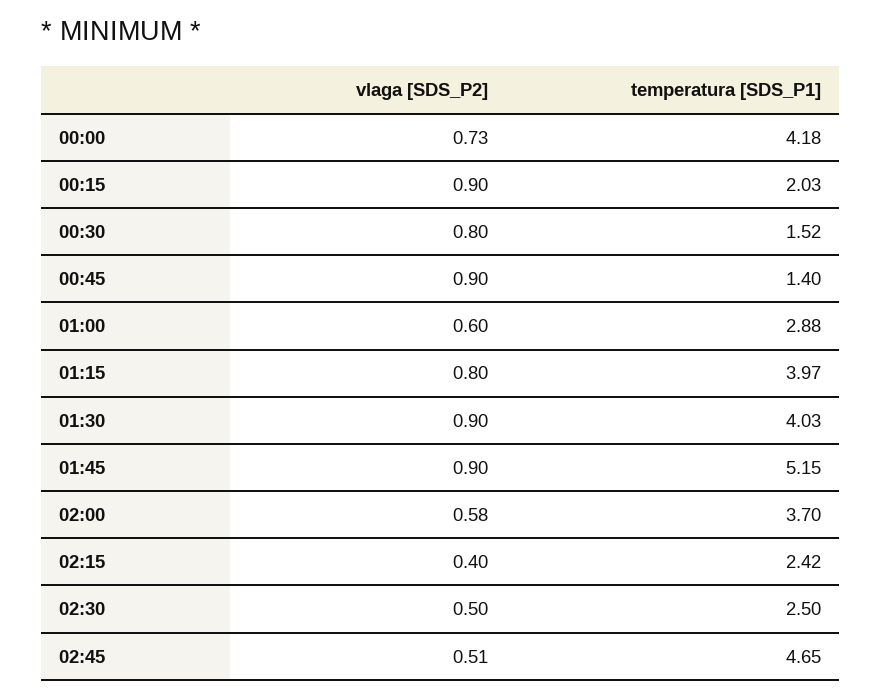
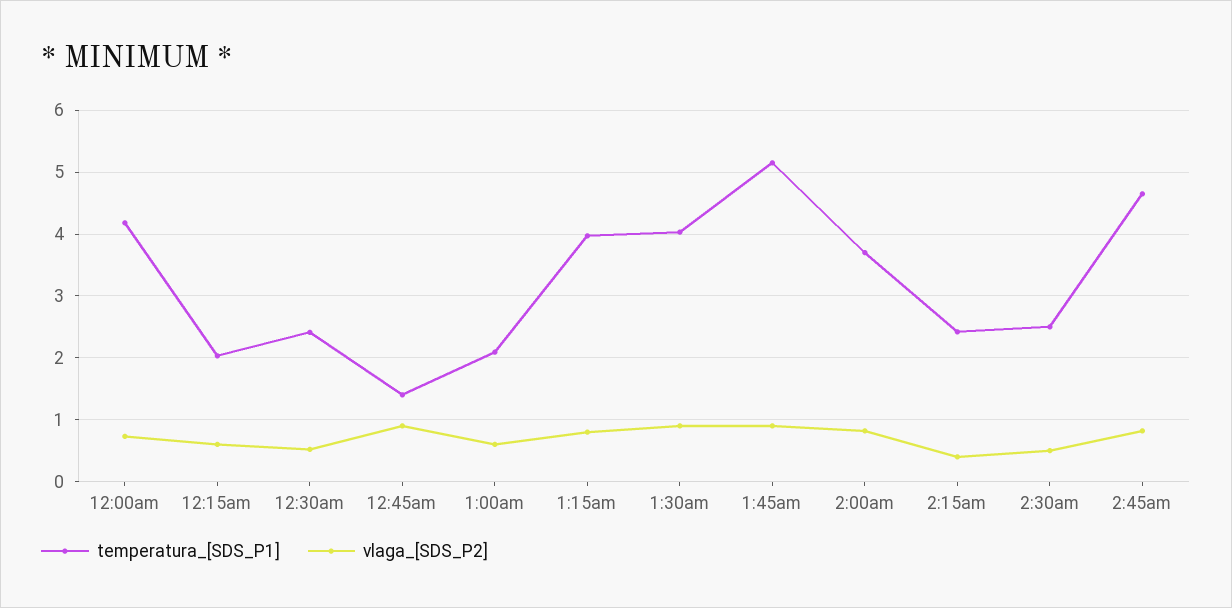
  {
    "vlaga [SDS_P2]": {
      "00:00": 0.73,
-     "00:15": 0.9,
+     "00:15": 0.6,
-     "00:30": 0.8,
+     "00:30": 0.5,
      "00:45": 0.9,
      "01:00": 0.6,
      "01:15": 0.8,
      "01:30": 0.9,
      "01:45": 0.9,
-     "02:00": 0.58,
+     "02:00": 0.8,
      "02:15": 0.4,
      "02:30": 0.5,
-     "02:45": 0.51
+     "02:45": 0.8
    },
    "temperatura [SDS_P1]": {
      "00:00": 4.18,
      "00:15": 2.03,
-     "00:30": 1.52,
+     "00:30": 2.4,
      "00:45": 1.4,
-     "01:00": 2.88,
+     "01:00": 2.1,
      "01:15": 3.97,
      "01:30": 4.03,
      "01:45": 5.15,
      "02:00": 3.7,
      "02:15": 2.42,
      "02:30": 2.5,
      "02:45": 4.65
    }
  }

